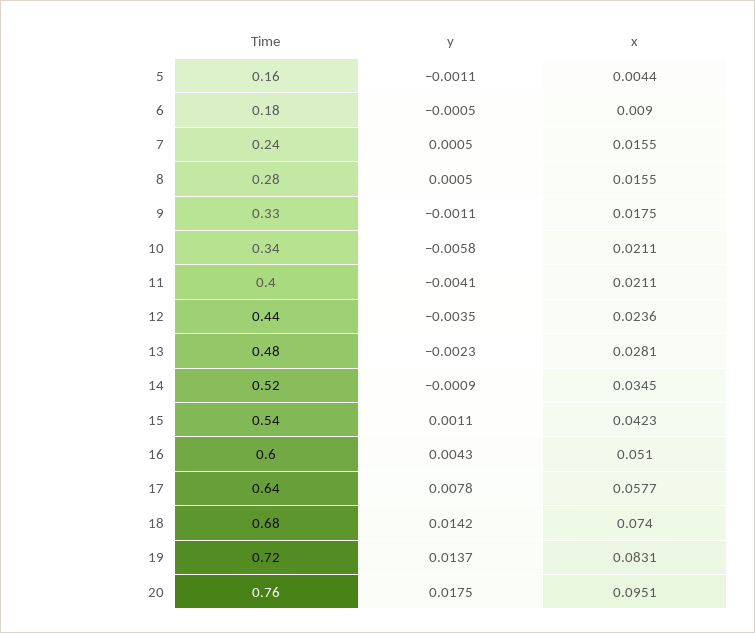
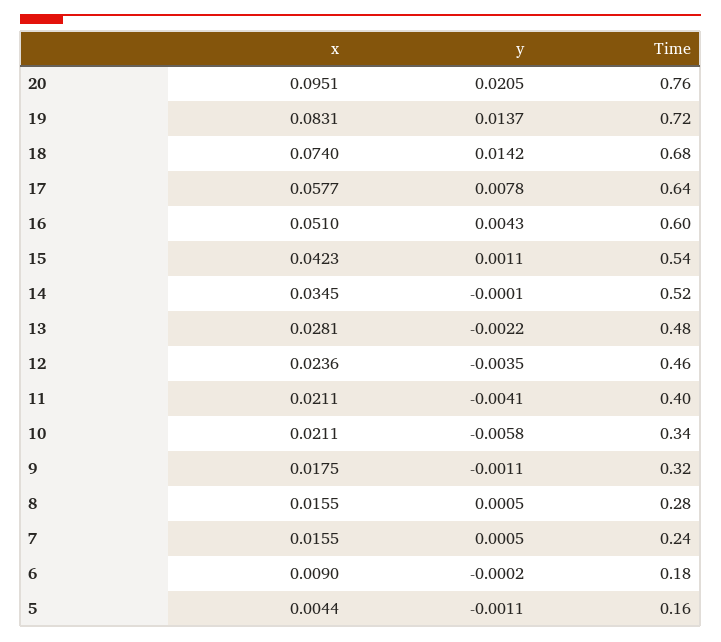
  {
    "Time": {
      "5": 0.16,
      "6": 0.18,
      "7": 0.24,
      "8": 0.28,
-     "9": 0.33,
+     "9": 0.32,
      "10": 0.34,
      "11": 0.4,
-     "12": 0.44,
+     "12": 0.46,
      "13": 0.48,
      "14": 0.52,
      "15": 0.54,
      "16": 0.6,
      "17": 0.64,
      "18": 0.68,
      "19": 0.72,
      "20": 0.76
    },
    "y": {
      "5": -0.0011,
-     "6": -0.0005,
+     "6": -0.0002,
      "7": 0.0005,
      "8": 0.0005,
      "9": -0.0011,
      "10": -0.0058,
      "11": -0.0041,
      "12": -0.0035,
-     "13": -0.0023,
+     "13": -0.0022,
-     "14": -0.0009,
+     "14": -0.0001,
      "15": 0.0011,
      "16": 0.0043,
      "17": 0.0078,
      "18": 0.0142,
      "19": 0.0137,
-     "20": 0.0175
+     "20": 0.0205
    },
    "x": {
      "5": 0.0044,
      "6": 0.009,
      "7": 0.0155,
      "8": 0.0155,
      "9": 0.0175,
      "10": 0.0211,
      "11": 0.0211,
      "12": 0.0236,
      "13": 0.0281,
      "14": 0.0345,
      "15": 0.0423,
      "16": 0.051,
      "17": 0.0577,
      "18": 0.074,
      "19": 0.0831,
      "20": 0.0951
    }
  }

